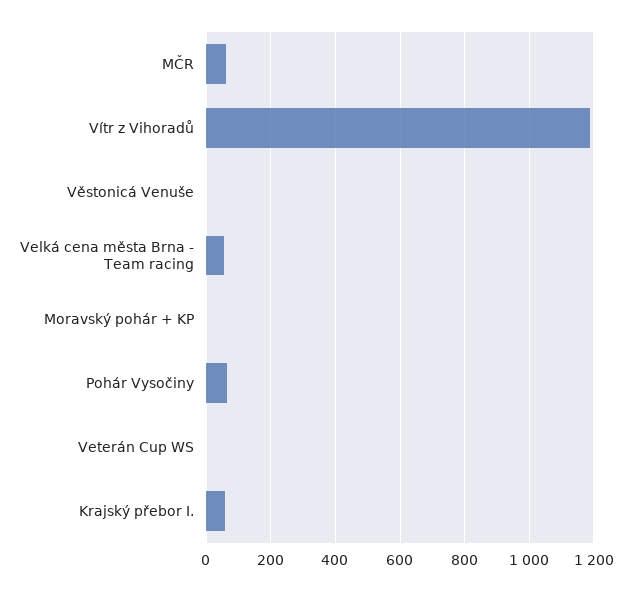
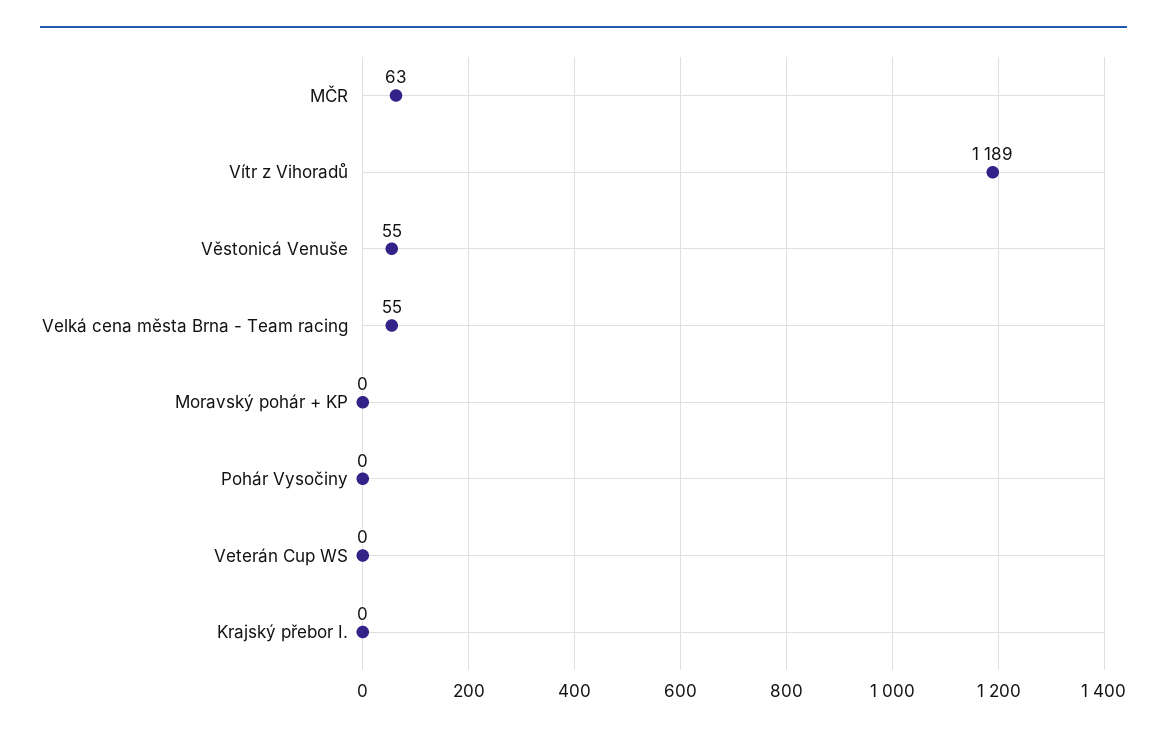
  {
    "MČR": 63,
    "Vítr z Vihoradů": 1189,
-   "Věstonicá Venuše": 0,
+   "Věstonicá Venuše": 55,
    "Velká cena města Brna - Team racing": 55,
    "Moravský pohár + KP": 0,
-   "Pohár Vysočiny": 60,
+   "Pohár Vysočiny": 0,
    "Veterán Cup WS": 0,
-   "Krajský přebor I.": 60
+   "Krajský přebor I.": 0
  }

